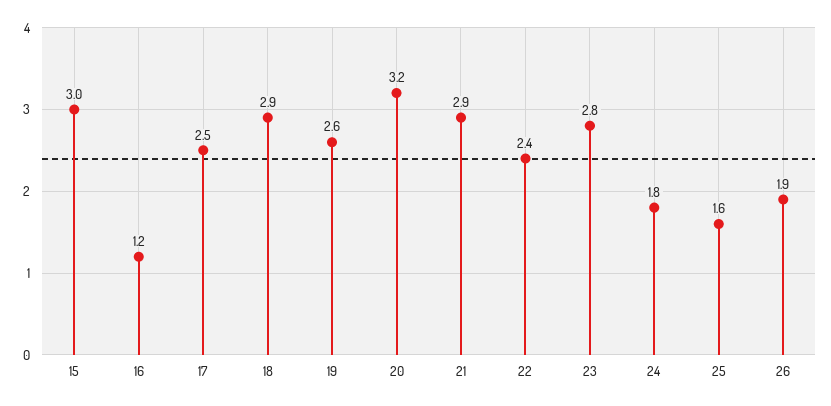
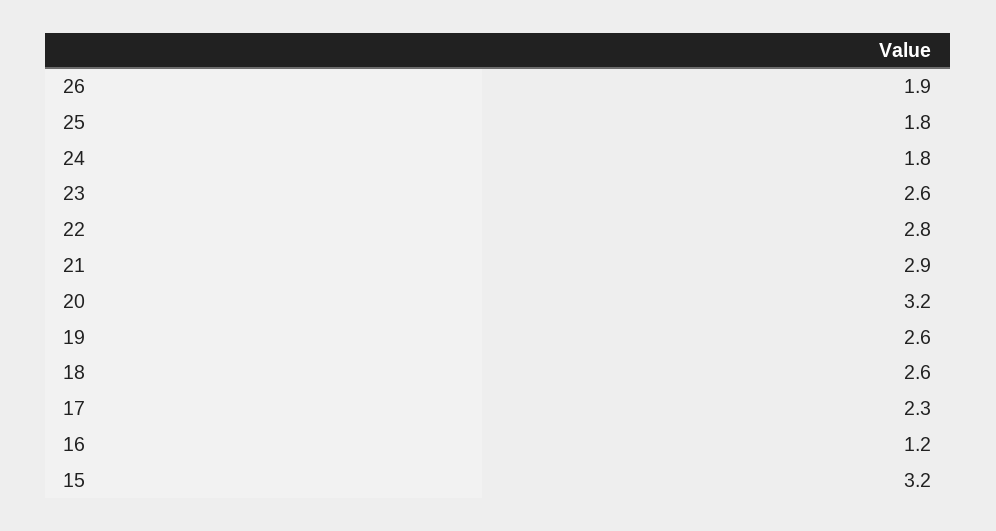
  {
-   "15": 3,
+   "15": 3.2,
    "16": 1.2,
-   "17": 2.5,
+   "17": 2.3,
-   "18": 2.9,
+   "18": 2.6,
    "19": 2.6,
    "20": 3.2,
    "21": 2.9,
-   "22": 2.4,
+   "22": 2.8,
-   "23": 2.8,
+   "23": 2.6,
    "24": 1.8,
-   "25": 1.6,
+   "25": 1.8,
    "26": 1.9
  }

